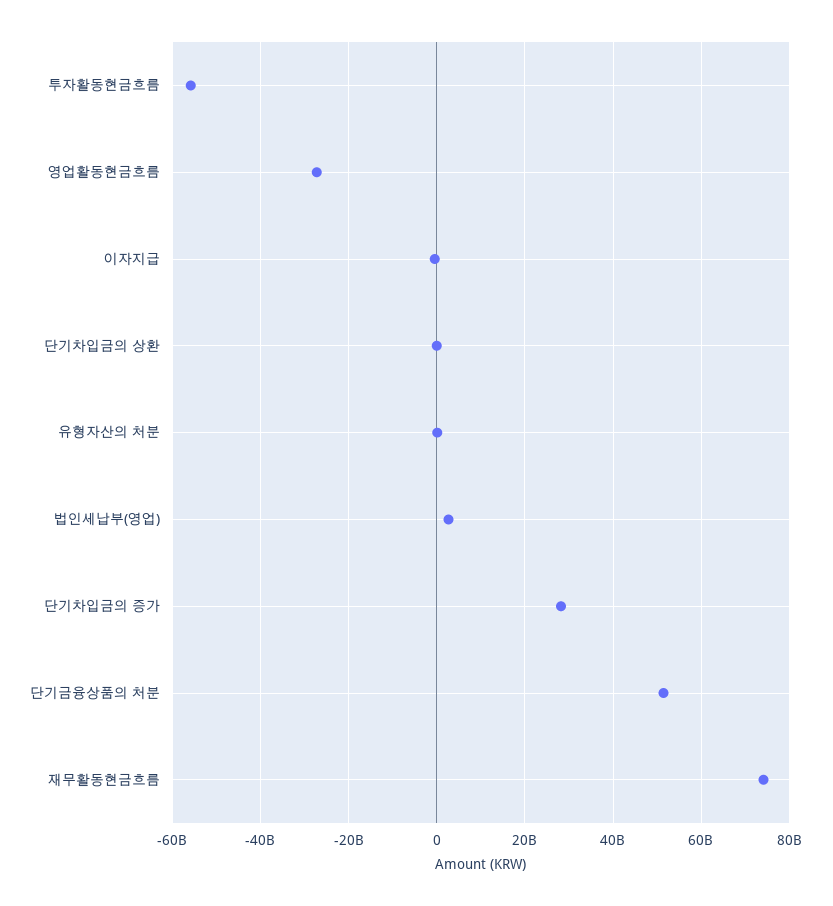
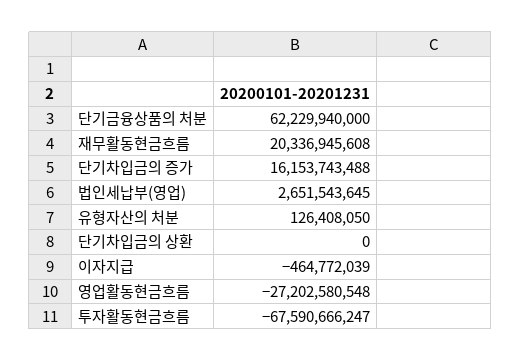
  {
-   "투자활동현금흐름": -56000000000,
+   "투자활동현금흐름": -67590666247,
    "영업활동현금흐름": -27202580548,
    "이자지급": -464772039,
    "단기차입금의 상환": 0,
    "유형자산의 처분": 126408050,
    "법인세납부(영업)": 2651543645,
-   "단기차입금의 증가": 28000000000,
+   "단기차입금의 증가": 16153743488,
-   "단기금융상품의 처분": 52000000000,
+   "단기금융상품의 처분": 62229940000,
-   "재무활동현금흐름": 74000000000
+   "재무활동현금흐름": 20336945608
  }

